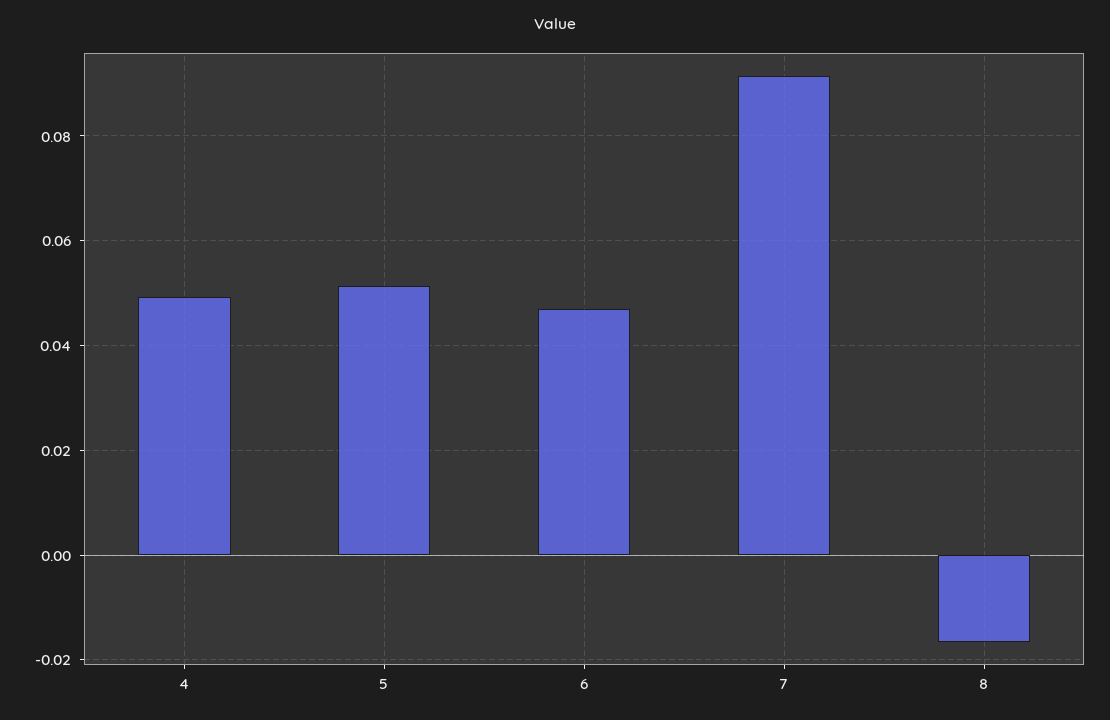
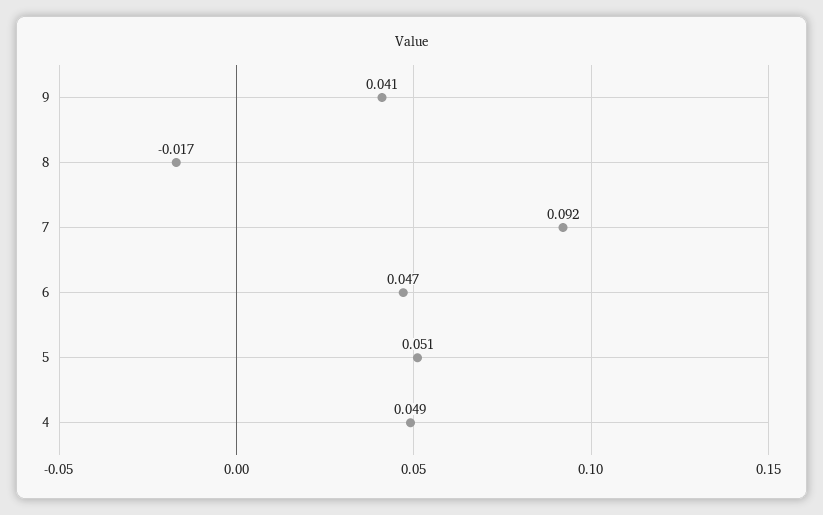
  {
    "4": 0.049,
    "5": 0.051,
    "6": 0.047,
    "7": 0.092,
-   "8": -0.017
+   "8": -0.017,
+   "9": 0.041
  }

